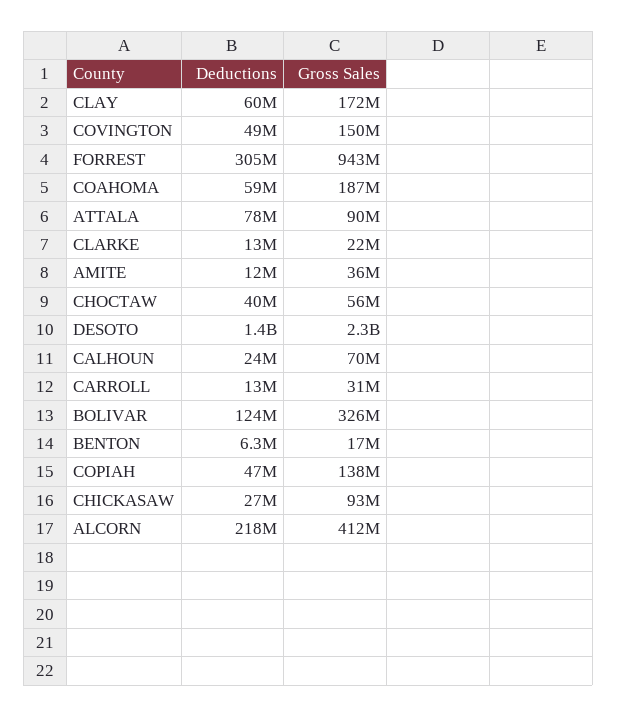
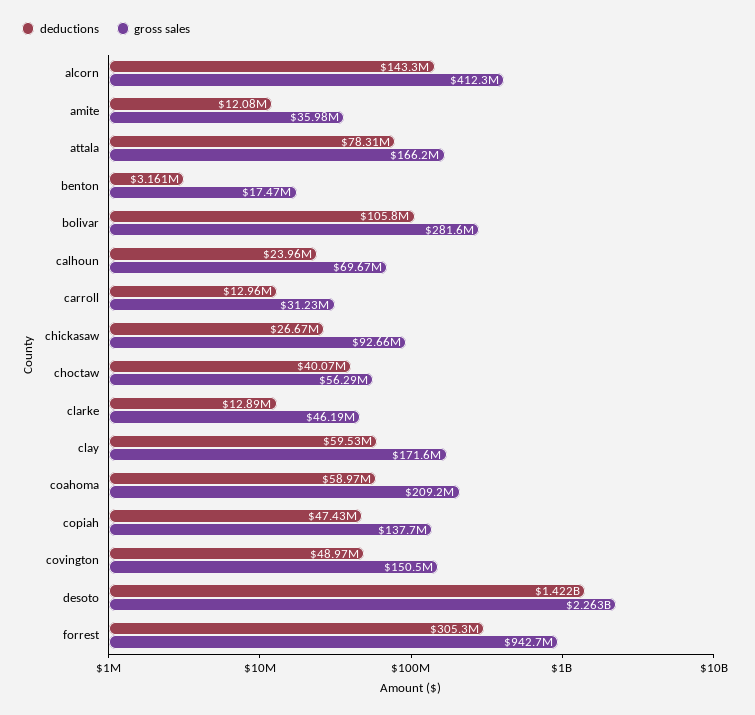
  {
    "Deductions": {
      "CLAY": 59530000,
      "COVINGTON": 48970000,
      "FORREST": 305300000,
      "COAHOMA": 58970000,
      "ATTALA": 78310000,
      "CLARKE": 12890000,
      "AMITE": 12080000,
      "CHOCTAW": 40070000,
      "DESOTO": 1422000000,
      "CALHOUN": 23960000,
      "CARROLL": 12960000,
-     "BOLIVAR": 124000000,
+     "BOLIVAR": 105800000,
-     "BENTON": 6300000,
+     "BENTON": 3161000,
      "COPIAH": 47430000,
      "CHICKASAW": 26670000,
-     "ALCORN": 218000000
+     "ALCORN": 143300000
    },
    "Gross Sales": {
      "CLAY": 171600000,
      "COVINGTON": 150500000,
      "FORREST": 942700000,
-     "COAHOMA": 187000000,
+     "COAHOMA": 209200000,
-     "ATTALA": 90000000,
+     "ATTALA": 166200000,
-     "CLARKE": 22000000,
+     "CLARKE": 46190000,
      "AMITE": 35980000,
      "CHOCTAW": 56290000,
      "DESOTO": 2263000000,
      "CALHOUN": 69670000,
      "CARROLL": 31230000,
-     "BOLIVAR": 326000000,
+     "BOLIVAR": 281600000,
      "BENTON": 17470000,
      "COPIAH": 137700000,
      "CHICKASAW": 92660000,
      "ALCORN": 412300000
    }
  }

